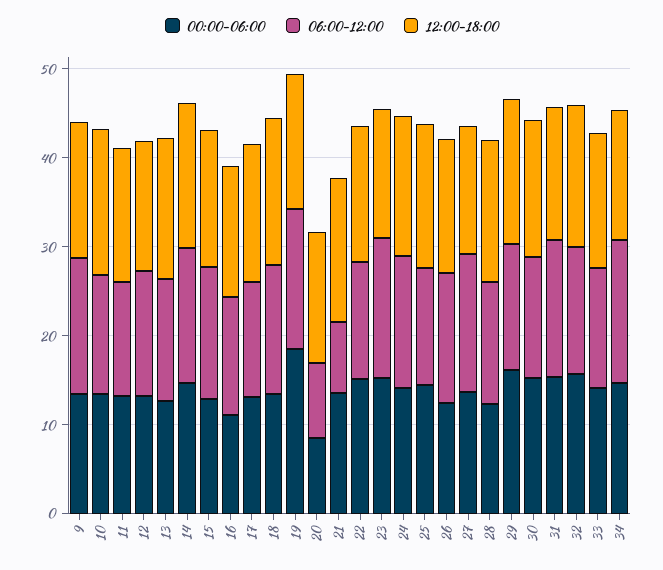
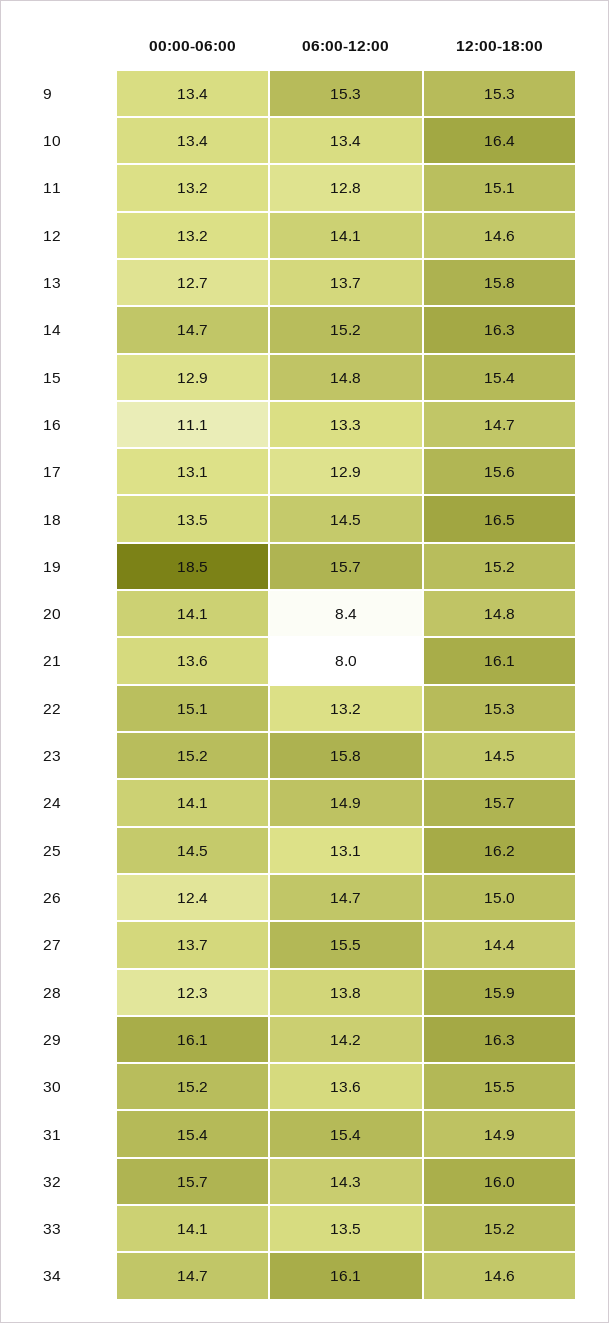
  {
    "00:00-06:00": {
      "9": 13.4,
      "10": 13.4,
      "11": 13.2,
      "12": 13.2,
      "13": 12.7,
      "14": 14.7,
      "15": 12.9,
      "16": 11.1,
      "17": 13.1,
      "18": 13.5,
      "19": 18.5,
-     "20": 8,
+     "20": 14.1,
      "21": 13.6,
      "22": 15.1,
      "23": 15.2,
      "24": 14.1,
      "25": 14.5,
      "26": 12.4,
      "27": 13.7,
      "28": 12.3,
      "29": 16.1,
      "30": 15.2,
      "31": 15.4,
      "32": 15.7,
      "33": 14.1,
      "34": 14.7
    },
    "06:00-12:00": {
      "9": 15.3,
      "10": 13.4,
      "11": 12.8,
      "12": 14.1,
      "13": 13.7,
      "14": 15.2,
      "15": 14.8,
      "16": 13.3,
      "17": 12.9,
      "18": 14.5,
      "19": 15.7,
      "20": 8.4,
      "21": 8,
      "22": 13.2,
      "23": 15.8,
      "24": 14.9,
      "25": 13.1,
      "26": 14.7,
      "27": 15.5,
      "28": 13.8,
      "29": 14.2,
      "30": 13.6,
      "31": 15.4,
      "32": 14.3,
      "33": 13.5,
      "34": 16.1
    },
    "12:00-18:00": {
      "9": 15.3,
      "10": 16.4,
      "11": 15.1,
      "12": 14.6,
      "13": 15.8,
      "14": 16.3,
      "15": 15.4,
      "16": 14.7,
      "17": 15.6,
      "18": 16.5,
      "19": 15.2,
      "20": 14.8,
      "21": 16.1,
      "22": 15.3,
      "23": 14.5,
      "24": 15.7,
      "25": 16.2,
      "26": 15,
      "27": 14.4,
      "28": 15.9,
      "29": 16.3,
      "30": 15.5,
      "31": 14.9,
      "32": 16,
      "33": 15.2,
      "34": 14.6
    }
  }

